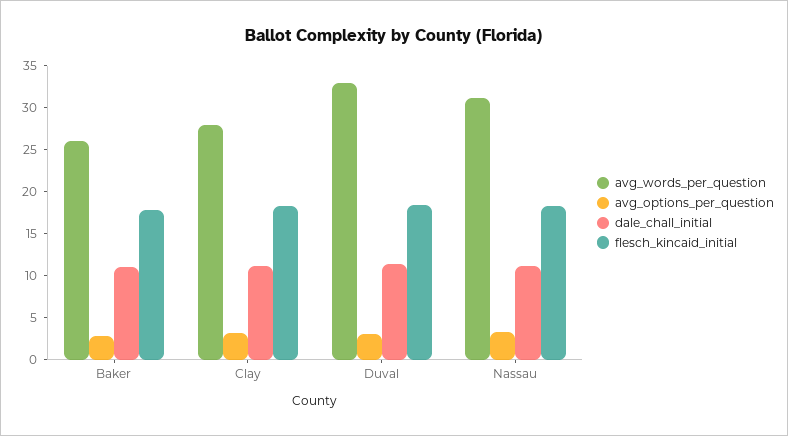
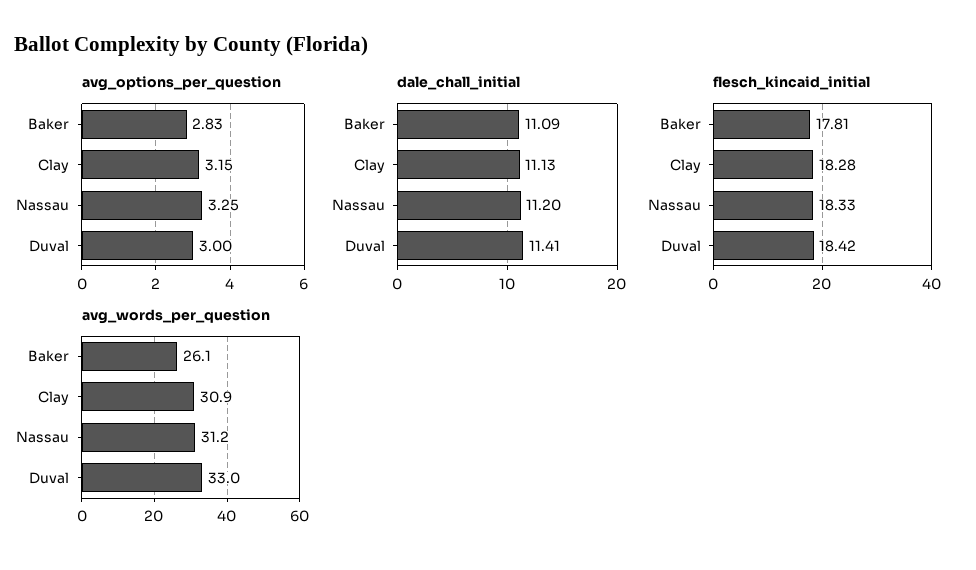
  {
    "avg_words_per_question": {
      "Baker": 26.1,
-     "Clay": 28,
+     "Clay": 30.9,
      "Duval": 33,
      "Nassau": 31.2
    },
    "avg_options_per_question": {
      "Baker": 2.83,
      "Clay": 3.15,
      "Duval": 3,
      "Nassau": 3.25
    },
    "dale_chall_initial": {
      "Baker": 11.09,
      "Clay": 11.13,
      "Duval": 11.41,
      "Nassau": 11.2
    },
    "flesch_kincaid_initial": {
      "Baker": 17.81,
      "Clay": 18.28,
      "Duval": 18.42,
      "Nassau": 18.33
    }
  }

